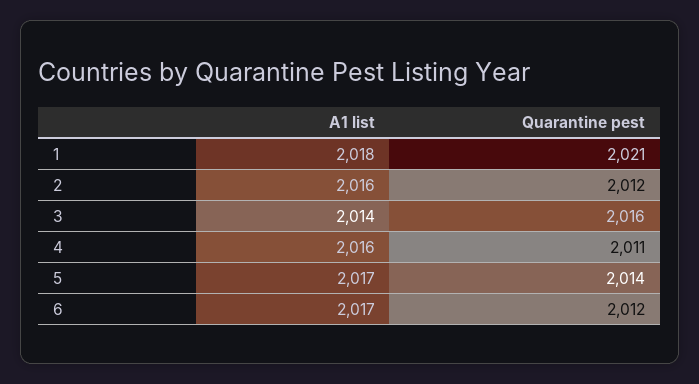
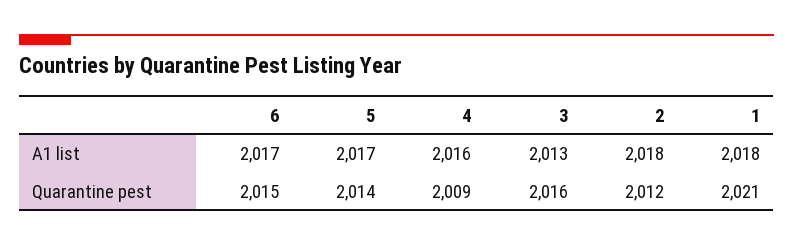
  {
    "A1 list": {
      "1": 2018,
-     "2": 2016,
+     "2": 2018,
-     "3": 2014,
+     "3": 2013,
      "4": 2016,
      "5": 2017,
      "6": 2017
    },
    "Quarantine pest": {
      "1": 2021,
      "2": 2012,
      "3": 2016,
-     "4": 2011,
+     "4": 2009,
      "5": 2014,
-     "6": 2012
+     "6": 2015
    }
  }

